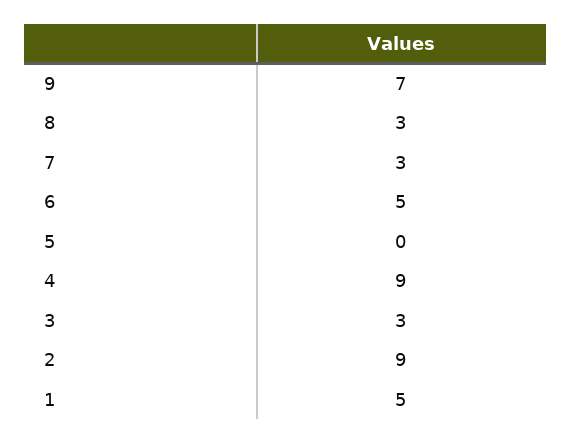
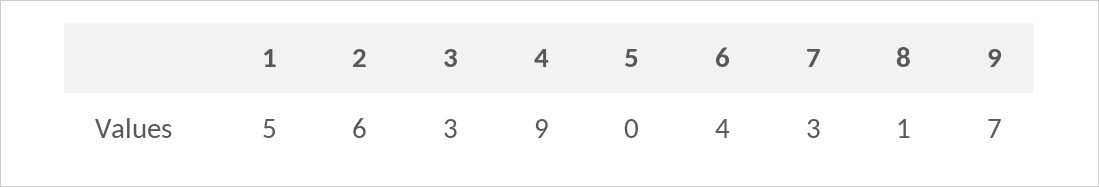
  {
    "9": 7,
-   "8": 3,
+   "8": 1,
    "7": 3,
-   "6": 5,
+   "6": 4,
    "5": 0,
    "4": 9,
    "3": 3,
-   "2": 9,
+   "2": 6,
    "1": 5
  }

